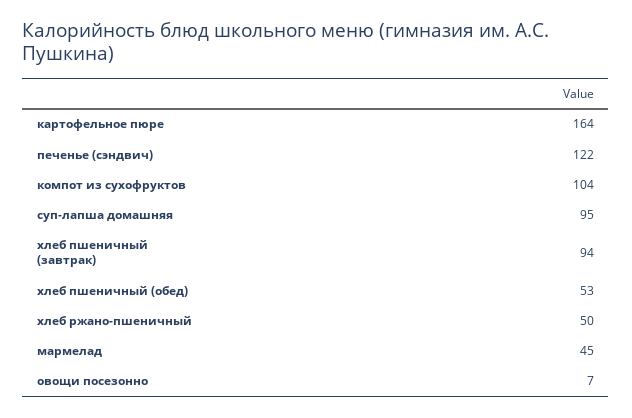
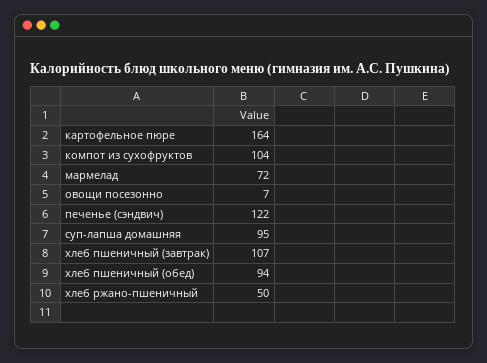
  {
    "картофельное пюре": 164,
    "печенье (сэндвич)": 122,
    "компот из сухофруктов": 104,
    "суп-лапша домашняя": 95,
-   "хлеб пшеничный (завтрак)": 94,
+   "хлеб пшеничный (завтрак)": 107,
-   "хлеб пшеничный (обед)": 53,
+   "хлеб пшеничный (обед)": 94,
    "хлеб ржано-пшеничный": 50,
-   "мармелад": 45,
+   "мармелад": 72,
    "овощи посезонно": 7
  }

